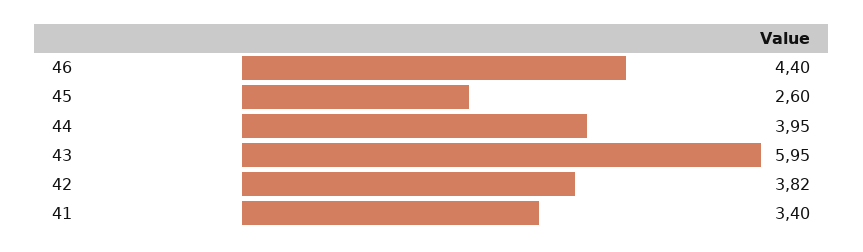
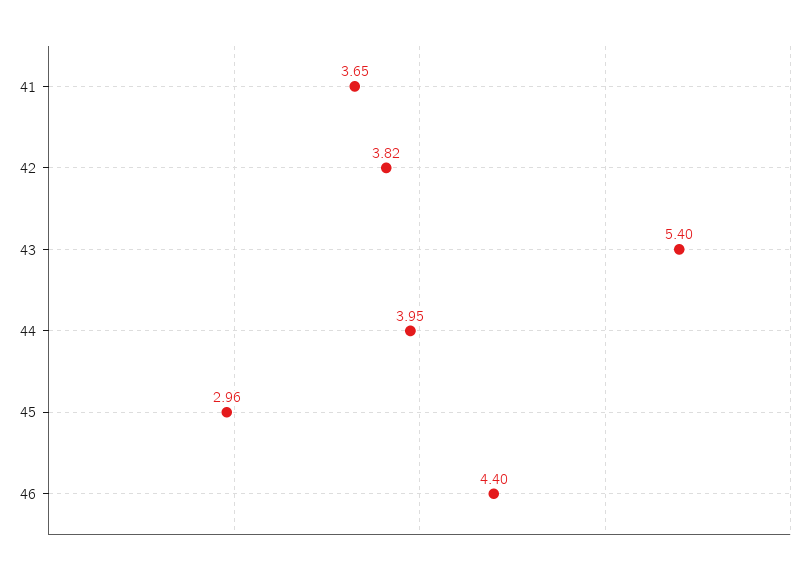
  {
    "46": 4.4,
-   "45": 2.6,
+   "45": 2.96,
    "44": 3.95,
-   "43": 5.95,
+   "43": 5.4,
    "42": 3.82,
-   "41": 3.4
+   "41": 3.65
  }

